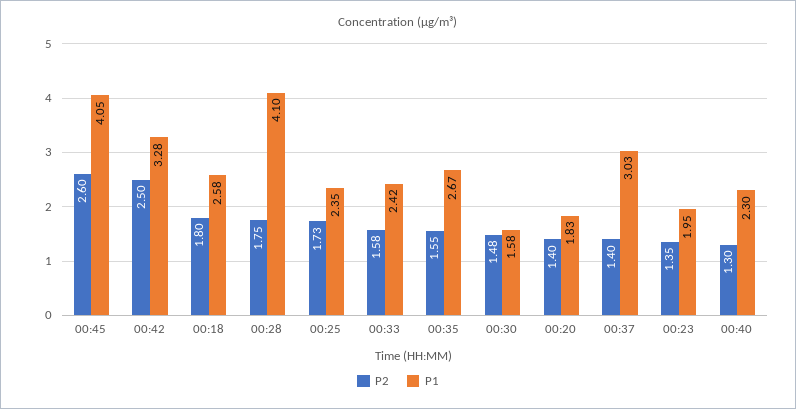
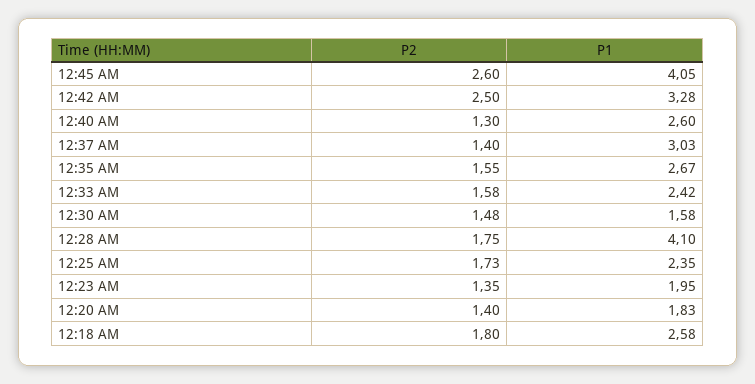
  {
    "P2": {
      "00:45": 2.6,
      "00:42": 2.5,
      "00:18": 1.8,
      "00:28": 1.75,
      "00:25": 1.73,
      "00:33": 1.58,
      "00:35": 1.55,
      "00:30": 1.48,
      "00:20": 1.4,
      "00:37": 1.4,
      "00:23": 1.35,
      "00:40": 1.3
    },
    "P1": {
      "00:45": 4.05,
      "00:42": 3.28,
      "00:18": 2.58,
      "00:28": 4.1,
      "00:25": 2.35,
      "00:33": 2.42,
      "00:35": 2.67,
      "00:30": 1.58,
      "00:20": 1.83,
      "00:37": 3.03,
      "00:23": 1.95,
-     "00:40": 2.3
+     "00:40": 2.6
    }
  }

